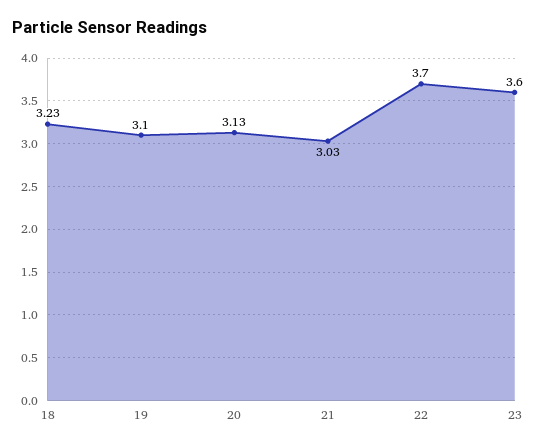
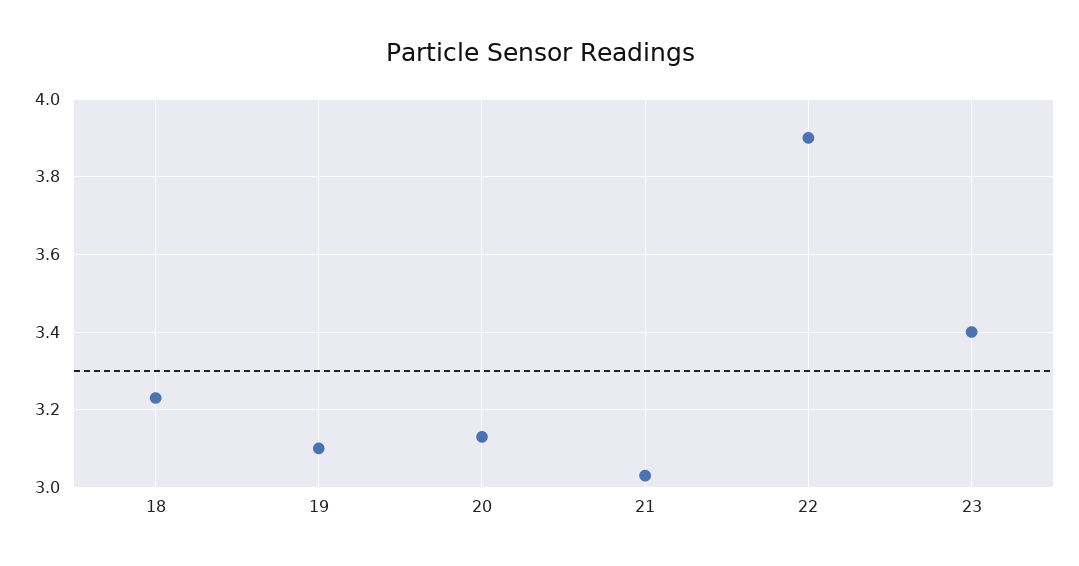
  {
    "18": 3.23,
    "19": 3.1,
    "20": 3.13,
    "21": 3.03,
-   "22": 3.7,
+   "22": 3.9,
-   "23": 3.6
+   "23": 3.4
  }

